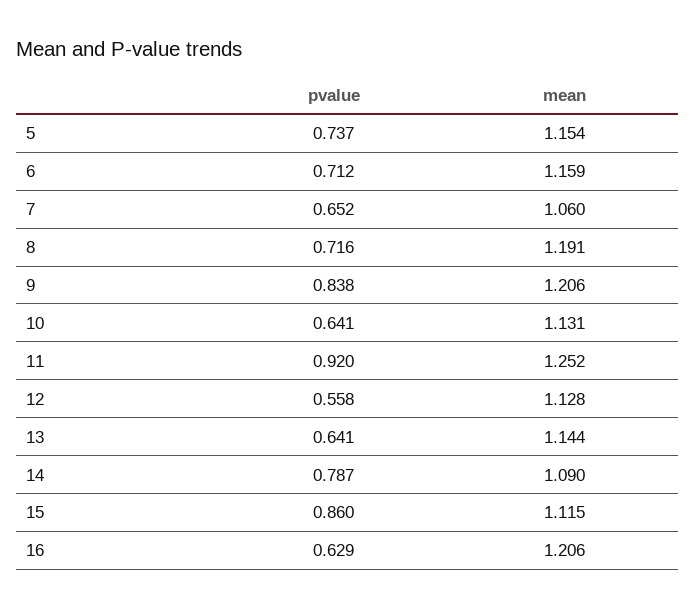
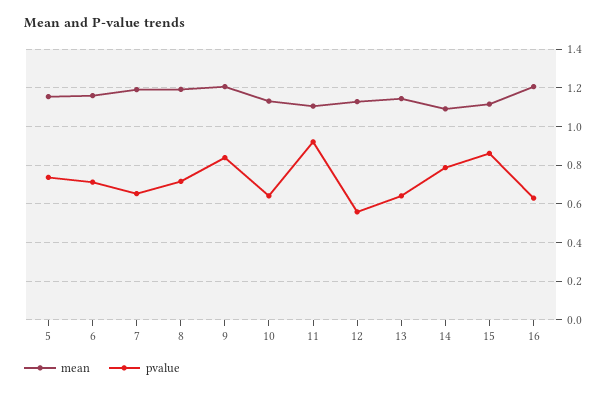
  {
    "pvalue": {
      "5": 0.737,
      "6": 0.712,
      "7": 0.652,
      "8": 0.716,
      "9": 0.838,
      "10": 0.641,
      "11": 0.92,
      "12": 0.558,
      "13": 0.641,
      "14": 0.787,
      "15": 0.86,
      "16": 0.629
    },
    "mean": {
      "5": 1.154,
      "6": 1.159,
-     "7": 1.06,
+     "7": 1.2,
      "8": 1.191,
      "9": 1.206,
      "10": 1.131,
-     "11": 1.252,
+     "11": 1.1,
      "12": 1.128,
      "13": 1.144,
      "14": 1.09,
      "15": 1.115,
      "16": 1.206
    }
  }

